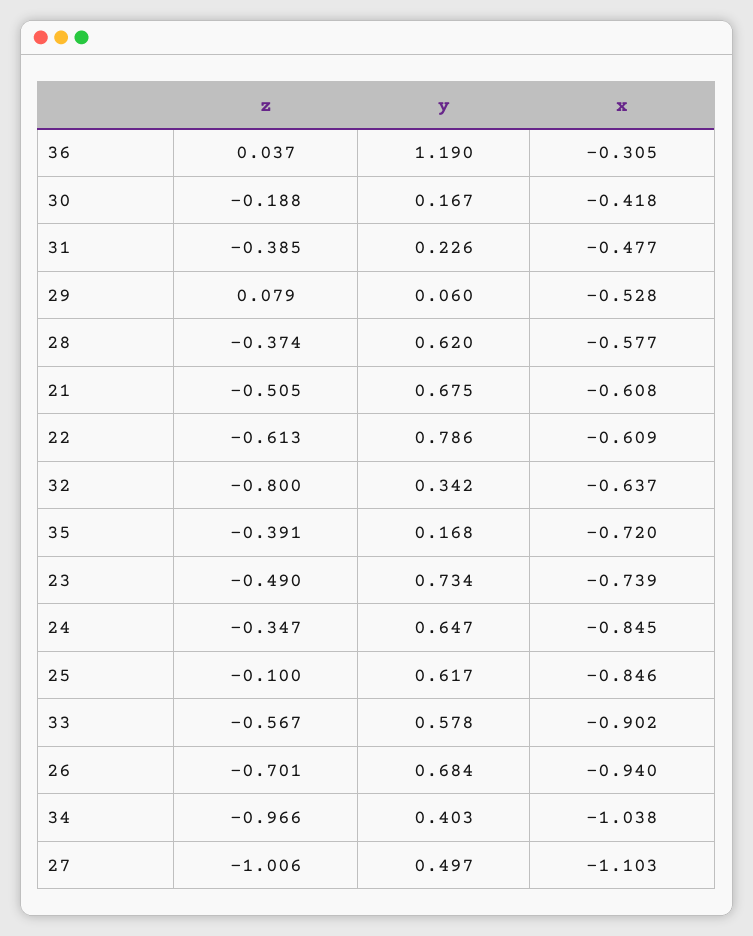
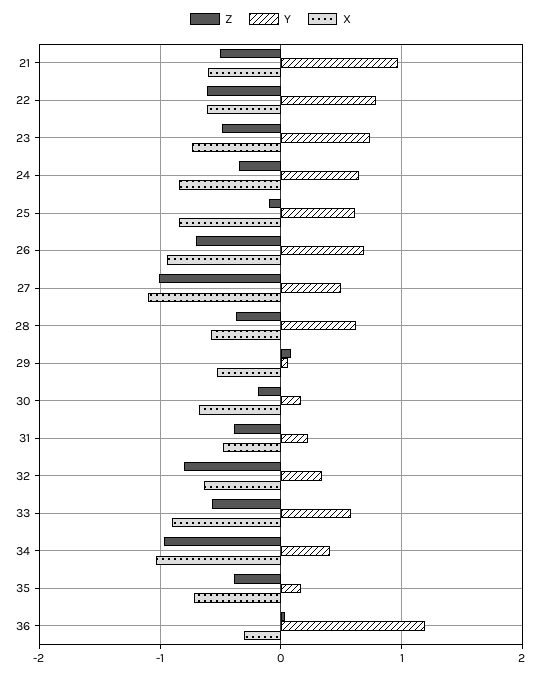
  {
    "z": {
      "36": 0.037,
      "30": -0.188,
      "31": -0.385,
      "29": 0.079,
      "28": -0.374,
      "21": -0.505,
      "22": -0.613,
      "32": -0.8,
      "35": -0.391,
      "23": -0.49,
      "24": -0.347,
      "25": -0.1,
      "33": -0.567,
      "26": -0.701,
      "34": -0.966,
      "27": -1.006
    },
    "y": {
      "36": 1.19,
      "30": 0.167,
      "31": 0.226,
      "29": 0.06,
      "28": 0.62,
-     "21": 0.675,
+     "21": 1,
      "22": 0.786,
      "32": 0.342,
      "35": 0.168,
      "23": 0.734,
      "24": 0.647,
      "25": 0.617,
      "33": 0.578,
      "26": 0.684,
      "34": 0.403,
      "27": 0.497
    },
    "x": {
      "36": -0.305,
-     "30": -0.418,
+     "30": -0.7,
      "31": -0.477,
      "29": -0.528,
      "28": -0.577,
      "21": -0.608,
      "22": -0.609,
      "32": -0.637,
      "35": -0.72,
      "23": -0.739,
      "24": -0.845,
      "25": -0.846,
      "33": -0.902,
      "26": -0.94,
      "34": -1.038,
      "27": -1.103
    }
  }

